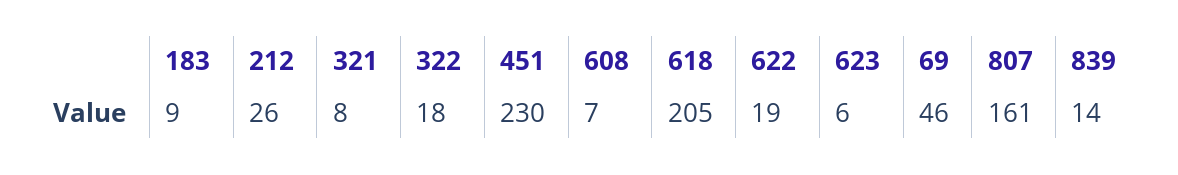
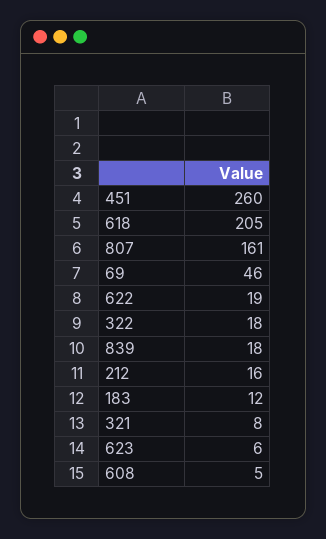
  {
-   "183": 9,
+   "183": 12,
-   "212": 26,
+   "212": 16,
    "321": 8,
    "322": 18,
-   "451": 230,
+   "451": 260,
-   "608": 7,
+   "608": 5,
    "618": 205,
    "622": 19,
    "623": 6,
    "69": 46,
    "807": 161,
-   "839": 14
+   "839": 18
  }

